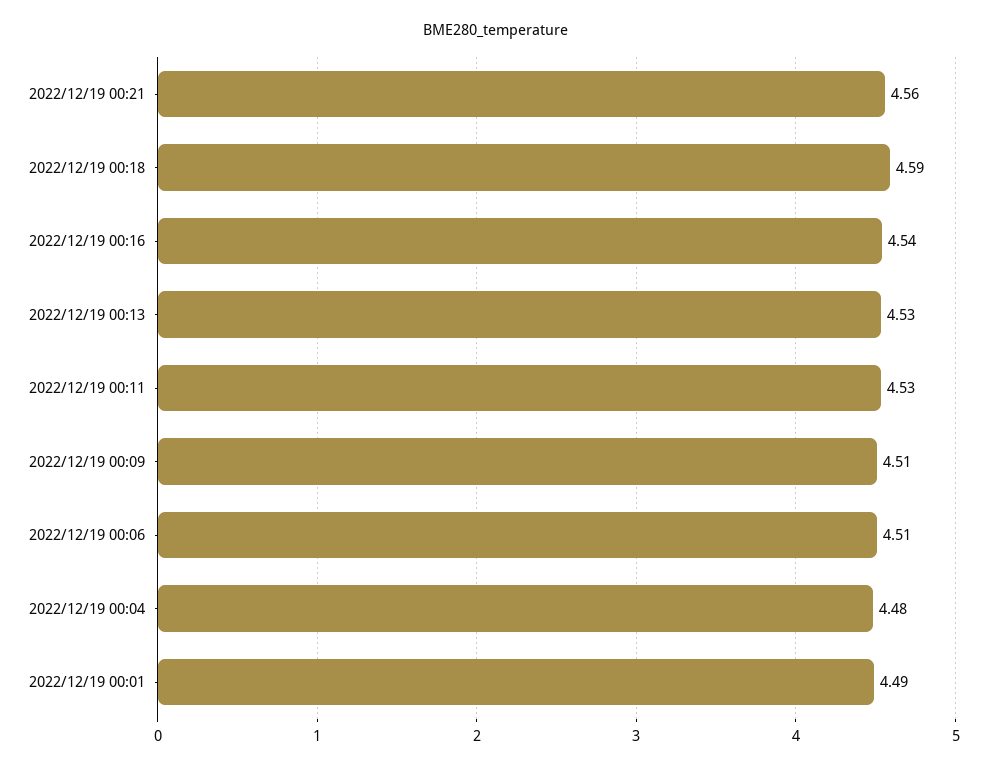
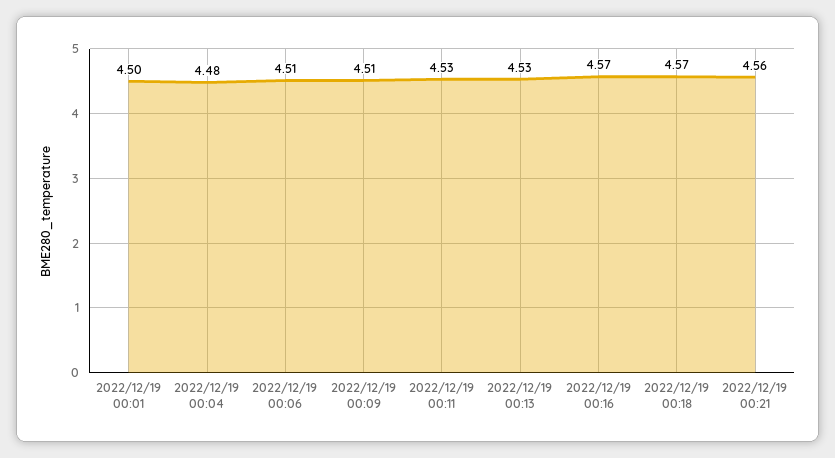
  {
    "2022/12/19 00:21": 4.56,
-   "2022/12/19 00:18": 4.59,
+   "2022/12/19 00:18": 4.57,
-   "2022/12/19 00:16": 4.54,
+   "2022/12/19 00:16": 4.57,
    "2022/12/19 00:13": 4.53,
    "2022/12/19 00:11": 4.53,
    "2022/12/19 00:09": 4.51,
    "2022/12/19 00:06": 4.51,
    "2022/12/19 00:04": 4.48,
-   "2022/12/19 00:01": 4.49
+   "2022/12/19 00:01": 4.5
  }

